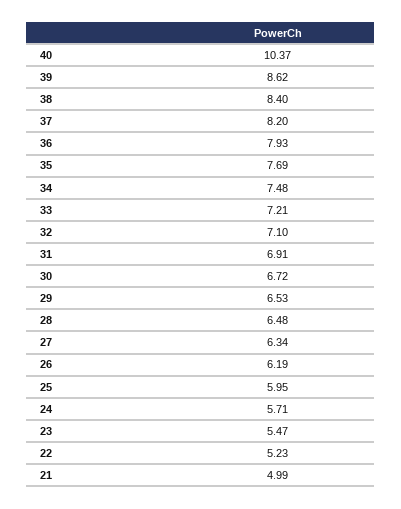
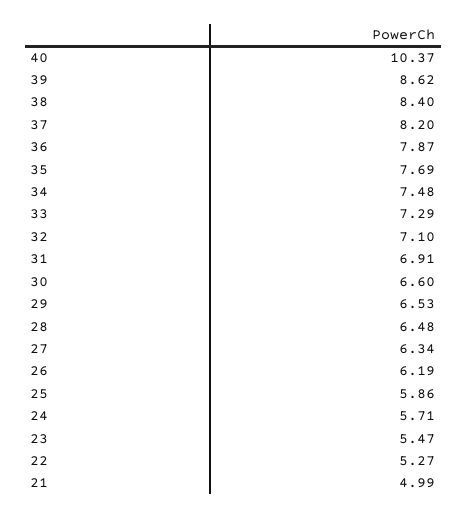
  {
    "40": 10.37,
    "39": 8.62,
    "38": 8.4,
    "37": 8.2,
-   "36": 7.93,
+   "36": 7.87,
    "35": 7.69,
    "34": 7.48,
-   "33": 7.21,
+   "33": 7.29,
    "32": 7.1,
    "31": 6.91,
-   "30": 6.72,
+   "30": 6.6,
    "29": 6.53,
    "28": 6.48,
    "27": 6.34,
    "26": 6.19,
-   "25": 5.95,
+   "25": 5.86,
    "24": 5.71,
    "23": 5.47,
-   "22": 5.23,
+   "22": 5.27,
    "21": 4.99
  }

